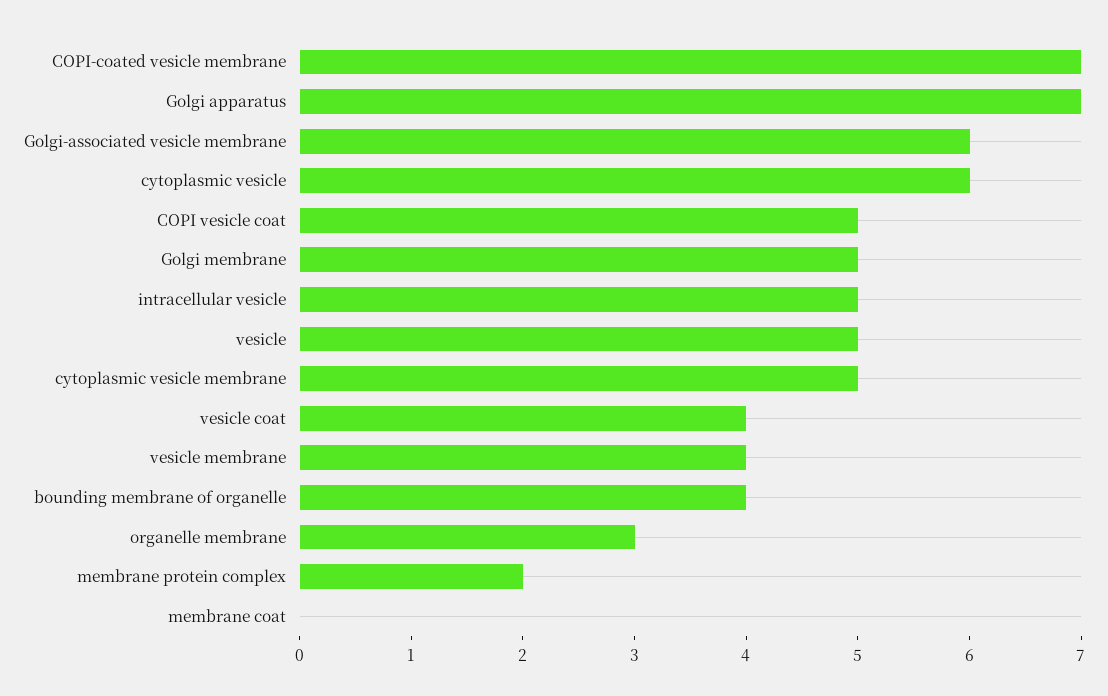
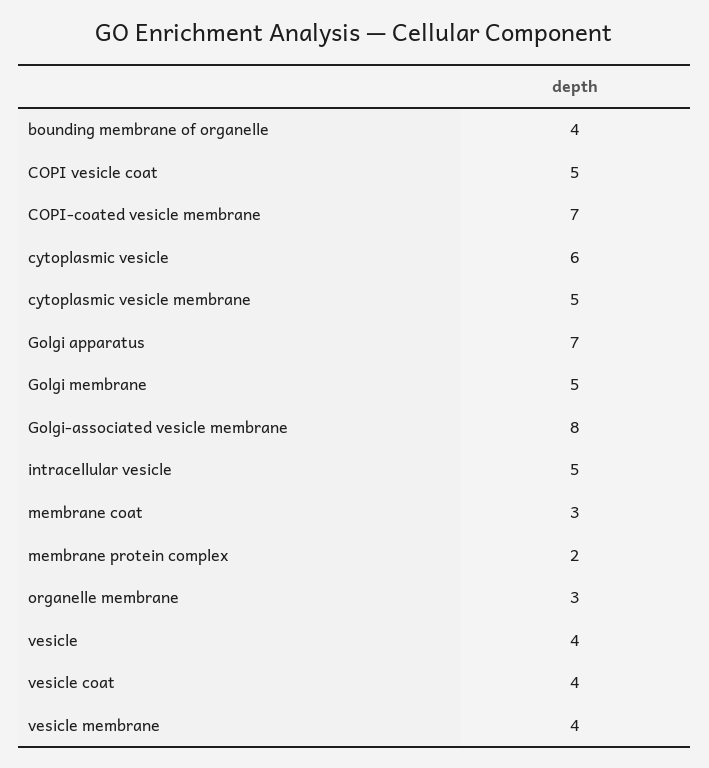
  {
    "COPI-coated vesicle membrane": 7,
    "Golgi apparatus": 7,
-   "Golgi-associated vesicle membrane": 6,
+   "Golgi-associated vesicle membrane": 8,
    "cytoplasmic vesicle": 6,
    "COPI vesicle coat": 5,
    "Golgi membrane": 5,
    "intracellular vesicle": 5,
-   "vesicle": 5,
+   "vesicle": 4,
    "cytoplasmic vesicle membrane": 5,
    "vesicle coat": 4,
    "vesicle membrane": 4,
    "bounding membrane of organelle": 4,
    "organelle membrane": 3,
    "membrane protein complex": 2,
-   "membrane coat": 0
+   "membrane coat": 3
  }

